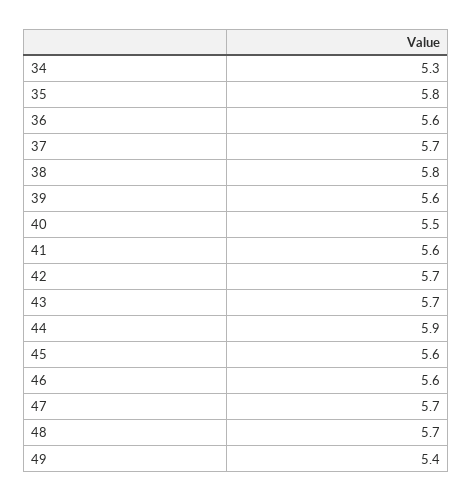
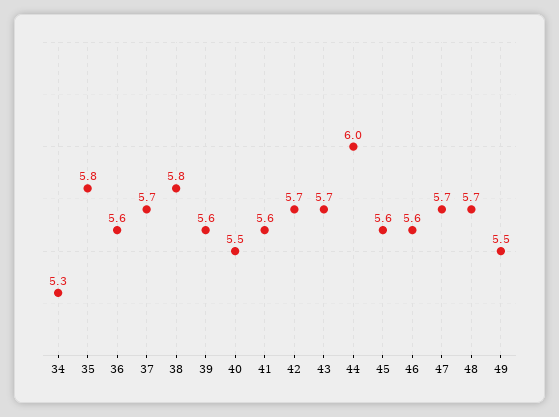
  {
    "34": 5.3,
    "35": 5.8,
    "36": 5.6,
    "37": 5.7,
    "38": 5.8,
    "39": 5.6,
    "40": 5.5,
    "41": 5.6,
    "42": 5.7,
    "43": 5.7,
-   "44": 5.9,
+   "44": 6,
    "45": 5.6,
    "46": 5.6,
    "47": 5.7,
    "48": 5.7,
-   "49": 5.4
+   "49": 5.5
  }

